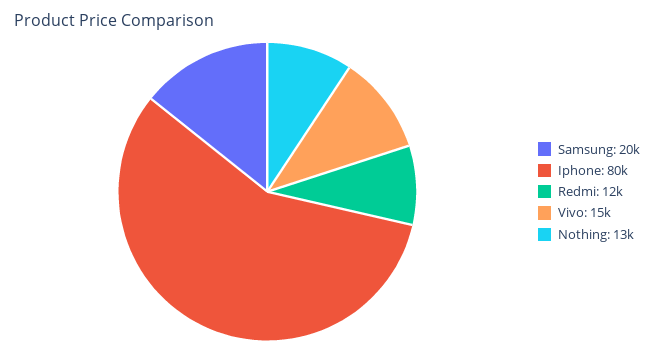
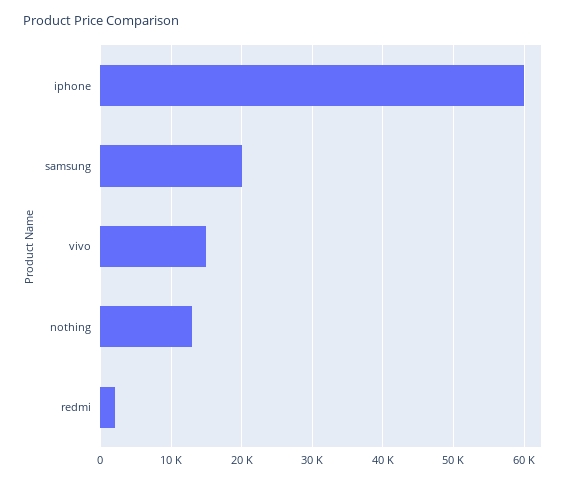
  {
    "Samsung": 20000,
-   "Iphone": 80000,
+   "Iphone": 60000,
-   "Redmi": 12000,
+   "Redmi": 2000,
    "Vivo": 15000,
    "Nothing": 13000
  }

